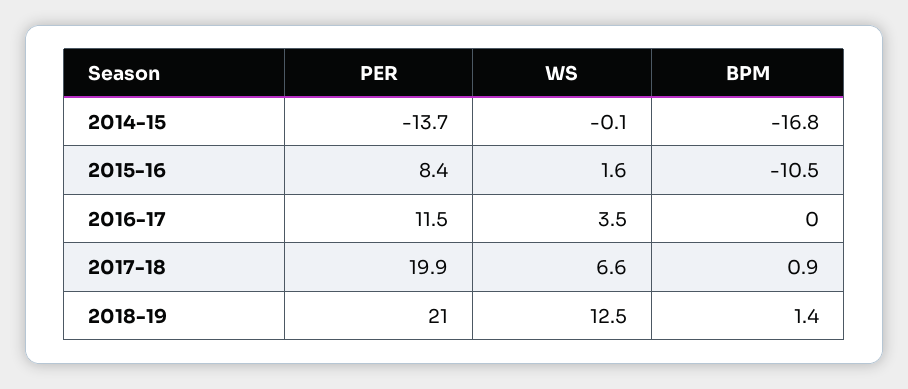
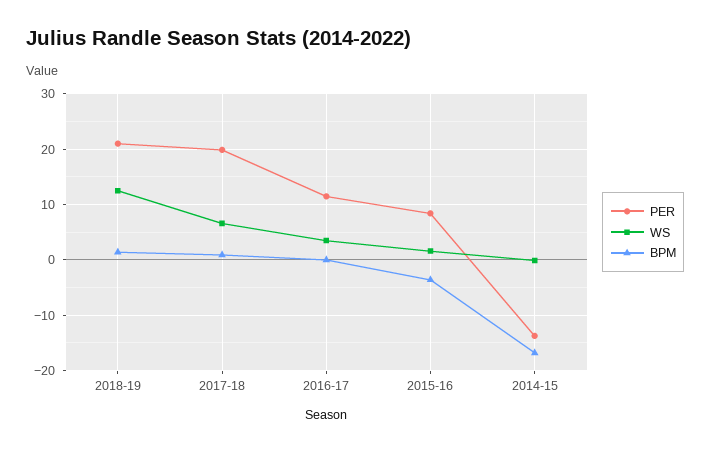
  {
    "PER": {
      "2014-15": -13.7,
      "2015-16": 8.4,
      "2016-17": 11.5,
      "2017-18": 19.9,
      "2018-19": 21
    },
    "WS": {
      "2014-15": -0.1,
      "2015-16": 1.6,
      "2016-17": 3.5,
      "2017-18": 6.6,
      "2018-19": 12.5
    },
    "BPM": {
      "2014-15": -16.8,
-     "2015-16": -10.5,
+     "2015-16": -4,
      "2016-17": 0,
      "2017-18": 0.9,
      "2018-19": 1.4
    }
  }

